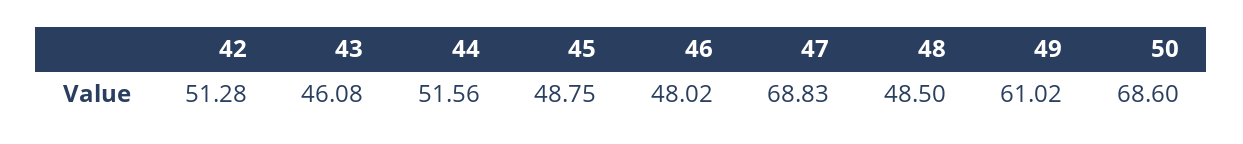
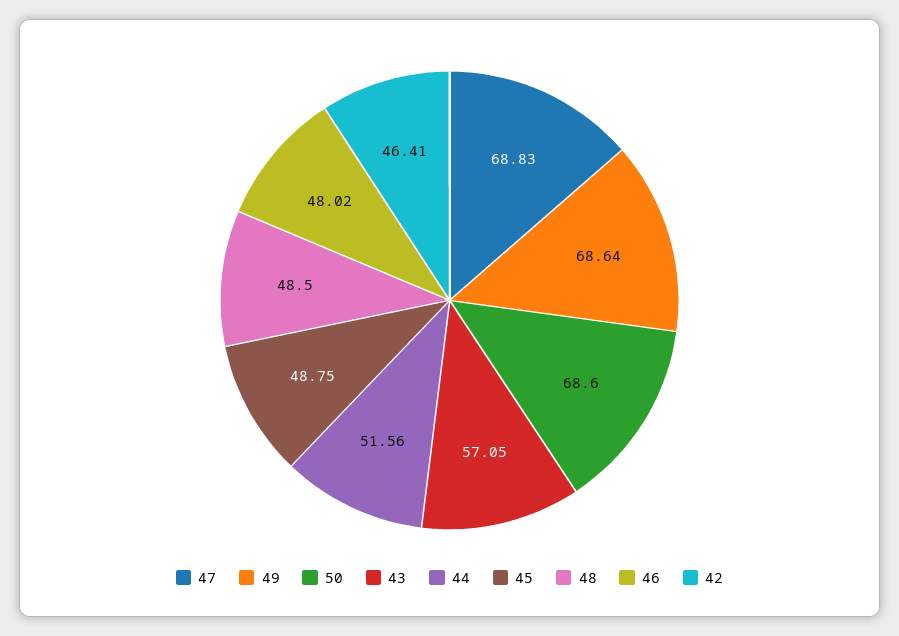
  {
-   "42": 51.28,
+   "42": 46.41,
-   "43": 46.08,
+   "43": 57.05,
    "44": 51.56,
    "45": 48.75,
    "46": 48.02,
    "47": 68.83,
    "48": 48.5,
-   "49": 61.02,
+   "49": 68.64,
    "50": 68.6
  }

